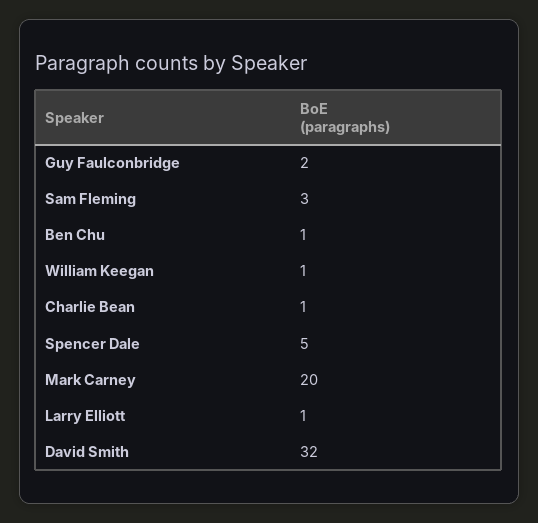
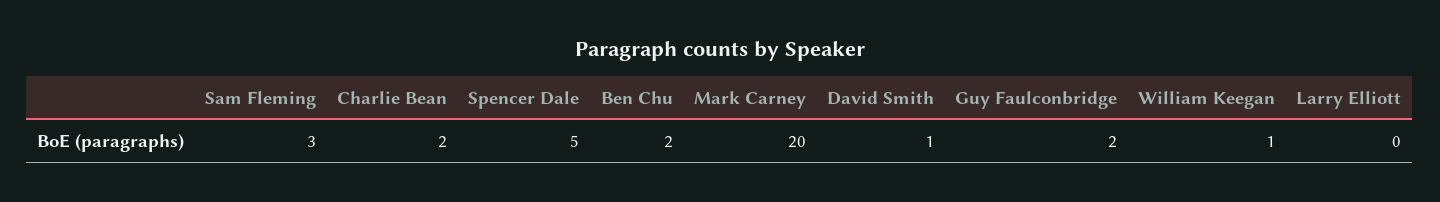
  {
    "Guy Faulconbridge": 2,
    "Sam Fleming": 3,
-   "Ben Chu": 1,
+   "Ben Chu": 2,
    "William Keegan": 1,
-   "Charlie Bean": 1,
+   "Charlie Bean": 2,
    "Spencer Dale": 5,
    "Mark Carney": 20,
-   "Larry Elliott": 1,
+   "Larry Elliott": 0,
-   "David Smith": 32
+   "David Smith": 1
  }

